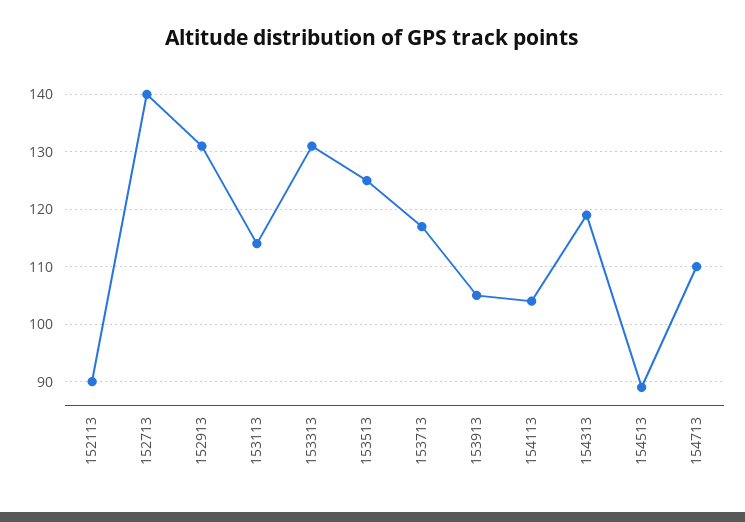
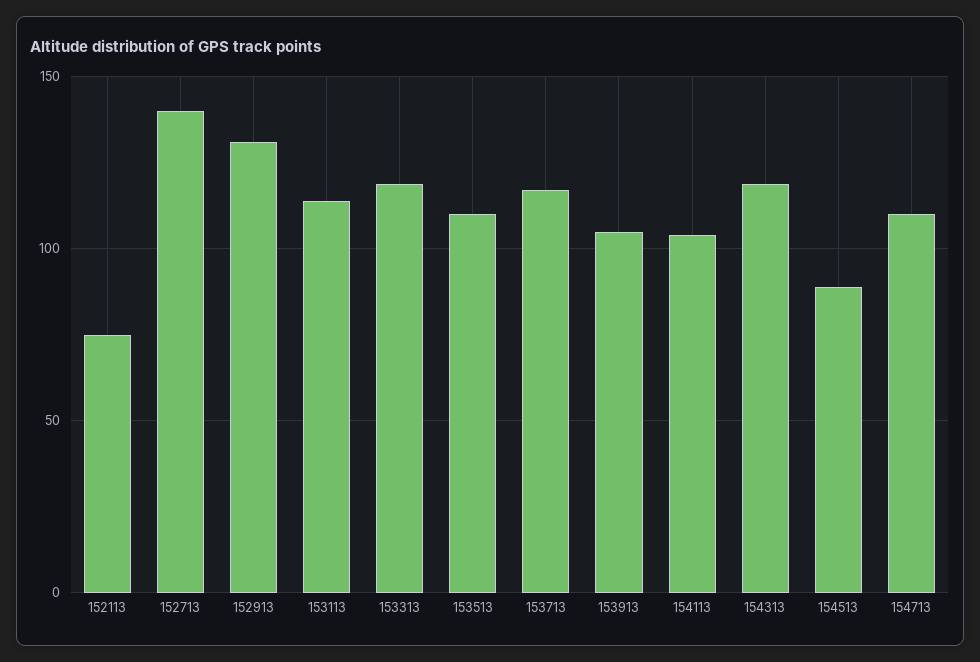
  {
-   "152113": 90,
+   "152113": 75,
    "152713": 140,
    "152913": 130,
    "153113": 115,
-   "153313": 130,
+   "153313": 120,
-   "153513": 125,
+   "153513": 110,
    "153713": 115,
    "153913": 105,
    "154113": 105,
    "154313": 120,
    "154513": 90,
    "154713": 110
  }

